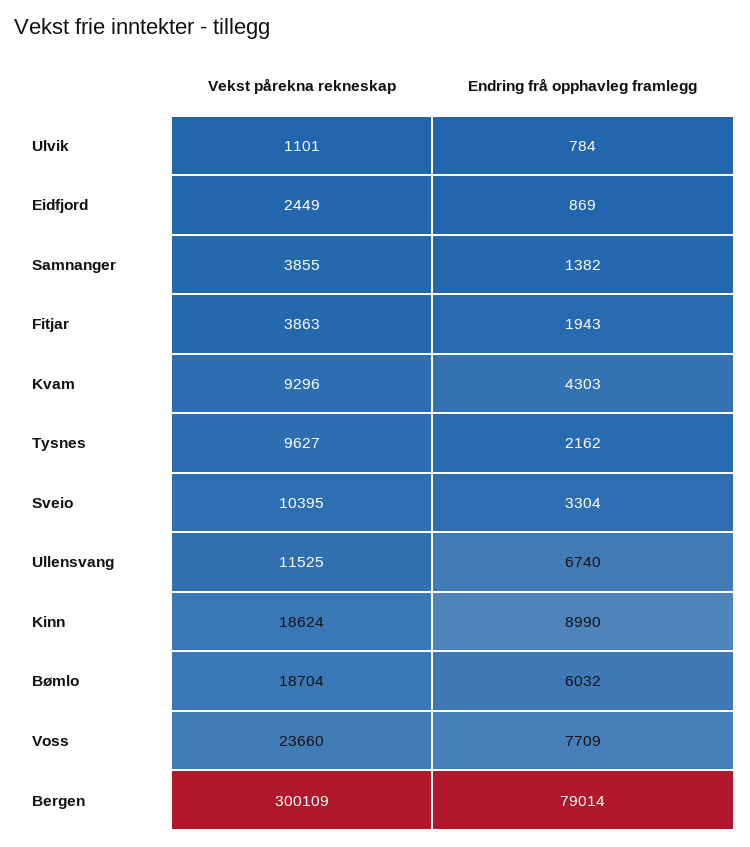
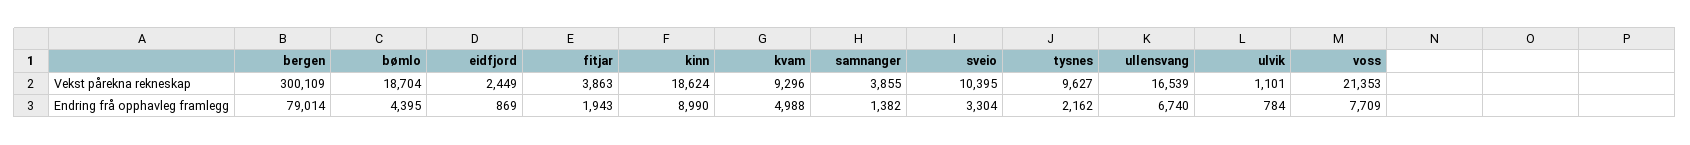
  {
    "Vekst pårekna rekneskap": {
      "Ulvik": 1101,
      "Eidfjord": 2449,
      "Samnanger": 3855,
      "Fitjar": 3863,
      "Kvam": 9296,
      "Tysnes": 9627,
      "Sveio": 10395,
-     "Ullensvang": 11525,
+     "Ullensvang": 16539,
      "Kinn": 18624,
      "Bømlo": 18704,
-     "Voss": 23660,
+     "Voss": 21353,
      "Bergen": 300109
    },
    "Endring frå opphavleg framlegg": {
      "Ulvik": 784,
      "Eidfjord": 869,
      "Samnanger": 1382,
      "Fitjar": 1943,
-     "Kvam": 4303,
+     "Kvam": 4988,
      "Tysnes": 2162,
      "Sveio": 3304,
      "Ullensvang": 6740,
      "Kinn": 8990,
-     "Bømlo": 6032,
+     "Bømlo": 4395,
      "Voss": 7709,
      "Bergen": 79014
    }
  }

